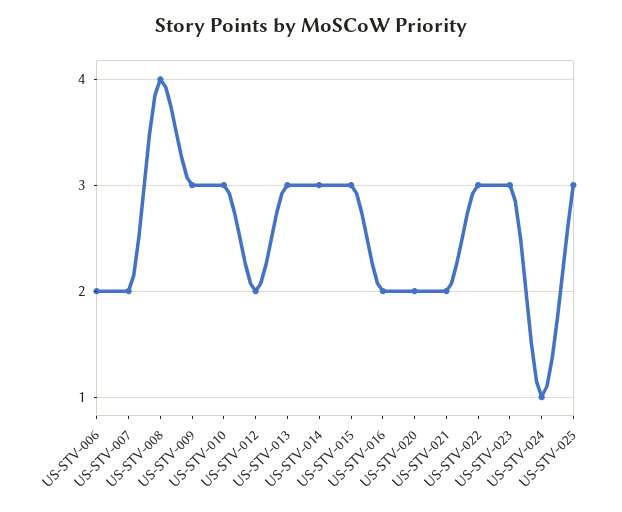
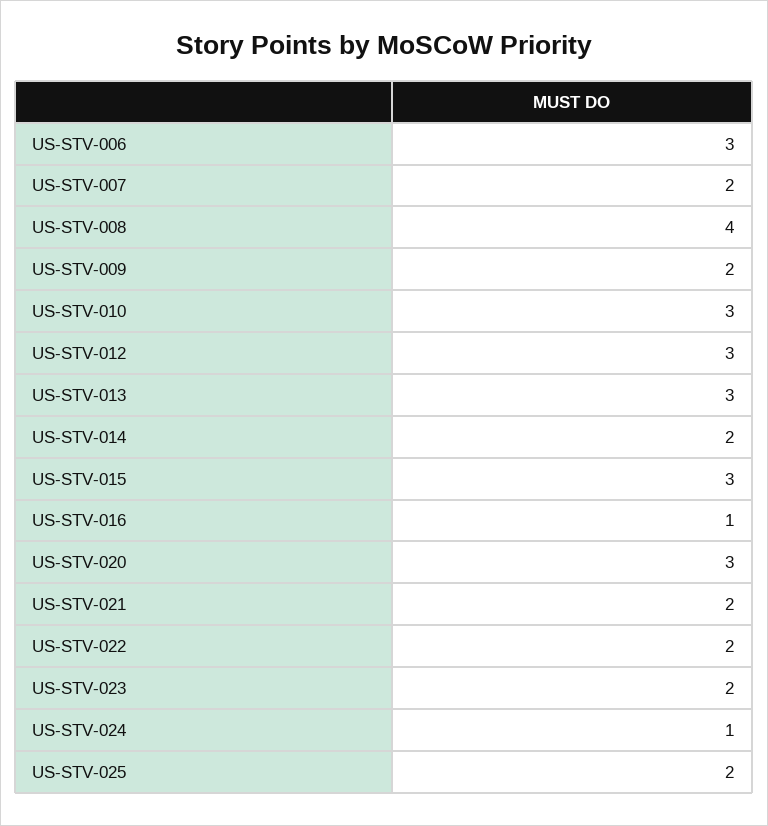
  {
-   "US-STV-006": 2,
+   "US-STV-006": 3,
    "US-STV-007": 2,
    "US-STV-008": 4,
-   "US-STV-009": 3,
+   "US-STV-009": 2,
    "US-STV-010": 3,
-   "US-STV-012": 2,
+   "US-STV-012": 3,
    "US-STV-013": 3,
-   "US-STV-014": 3,
+   "US-STV-014": 2,
    "US-STV-015": 3,
-   "US-STV-016": 2,
+   "US-STV-016": 1,
-   "US-STV-020": 2,
+   "US-STV-020": 3,
    "US-STV-021": 2,
-   "US-STV-022": 3,
+   "US-STV-022": 2,
-   "US-STV-023": 3,
+   "US-STV-023": 2,
    "US-STV-024": 1,
-   "US-STV-025": 3
+   "US-STV-025": 2
  }

